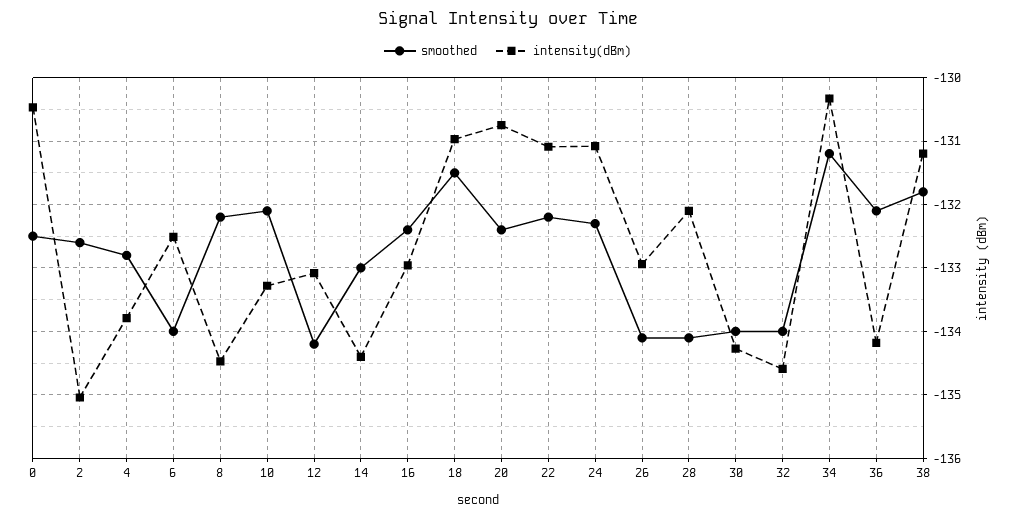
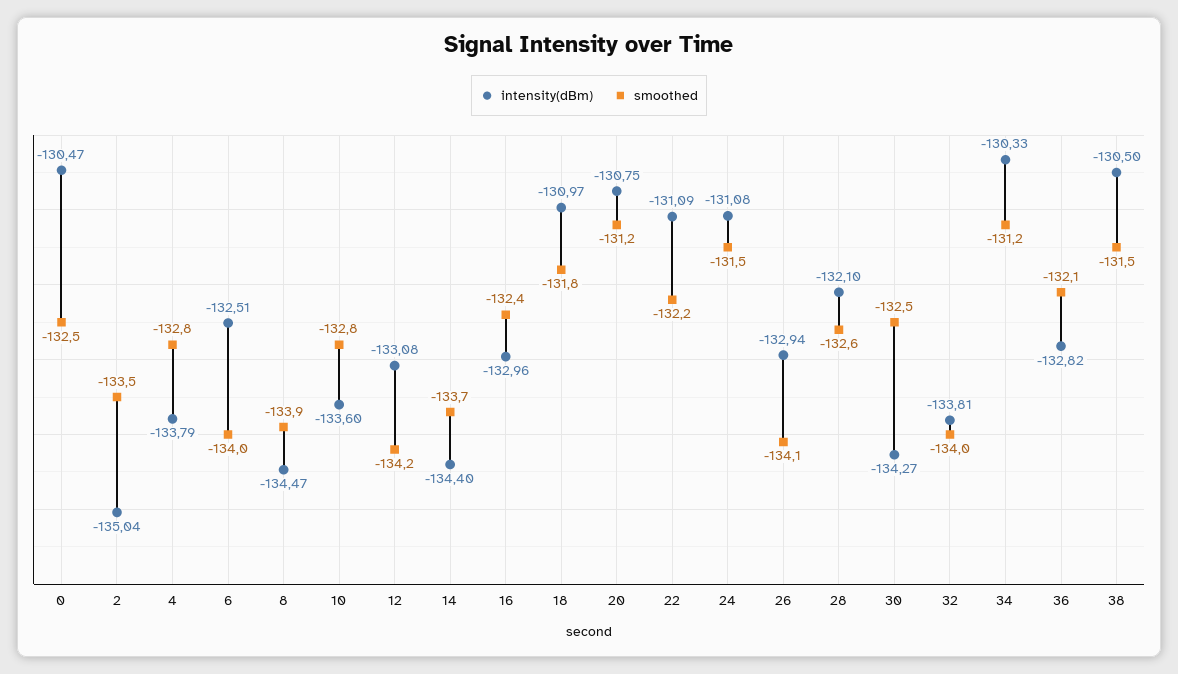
  {
    "smoothed": {
      "0": -132.5,
-     "2": -132.6,
+     "2": -133.5,
      "4": -132.8,
      "6": -134,
-     "8": -132.2,
+     "8": -133.9,
-     "10": -132.1,
+     "10": -132.8,
      "12": -134.2,
-     "14": -133,
+     "14": -133.7,
      "16": -132.4,
-     "18": -131.5,
+     "18": -131.8,
-     "20": -132.4,
+     "20": -131.2,
      "22": -132.2,
-     "24": -132.3,
+     "24": -131.5,
      "26": -134.1,
-     "28": -134.1,
+     "28": -132.6,
-     "30": -134,
+     "30": -132.5,
      "32": -134,
      "34": -131.2,
      "36": -132.1,
-     "38": -131.8
+     "38": -131.5
    },
    "intensity(dBm)": {
      "0": -130.47,
      "2": -135.04,
      "4": -133.79,
      "6": -132.51,
      "8": -134.47,
-     "10": -133.3,
+     "10": -133.6,
      "12": -133.08,
      "14": -134.4,
      "16": -132.96,
      "18": -130.97,
      "20": -130.75,
      "22": -131.09,
      "24": -131.08,
      "26": -132.94,
      "28": -132.1,
      "30": -134.27,
-     "32": -134.6,
+     "32": -133.81,
      "34": -130.33,
-     "36": -134.2,
+     "36": -132.82,
-     "38": -131.2
+     "38": -130.5
    }
  }

